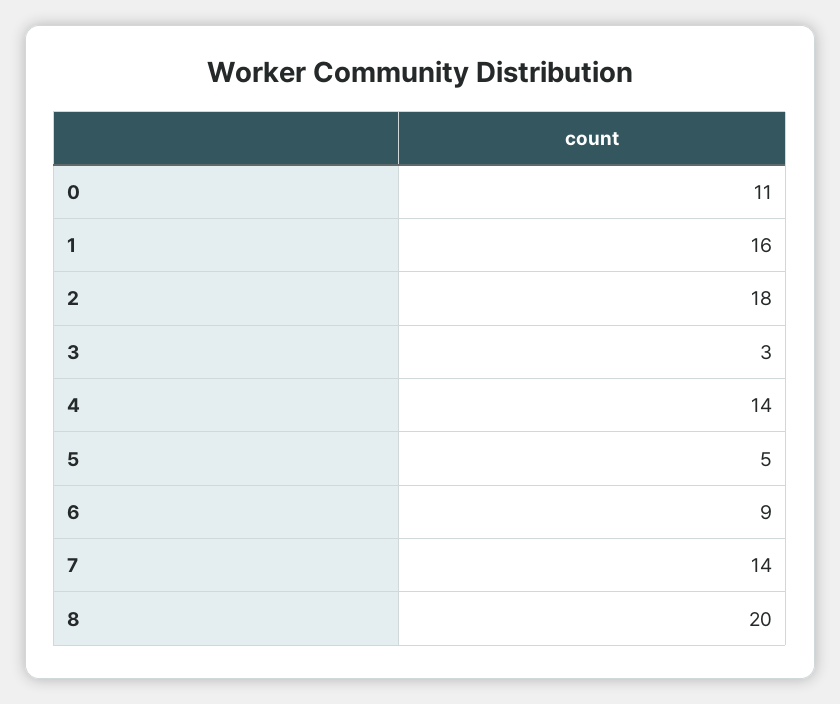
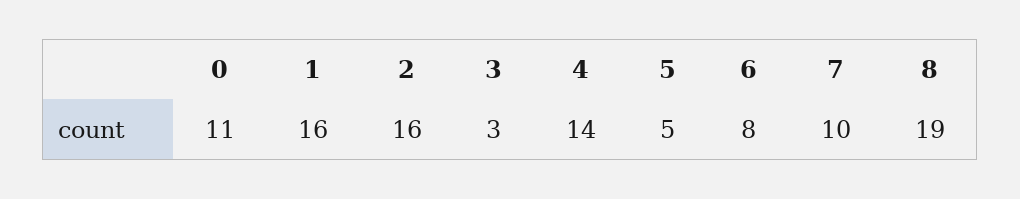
  {
    "0": 11,
    "1": 16,
-   "2": 18,
+   "2": 16,
    "3": 3,
    "4": 14,
    "5": 5,
-   "6": 9,
+   "6": 8,
-   "7": 14,
+   "7": 10,
-   "8": 20
+   "8": 19
  }

